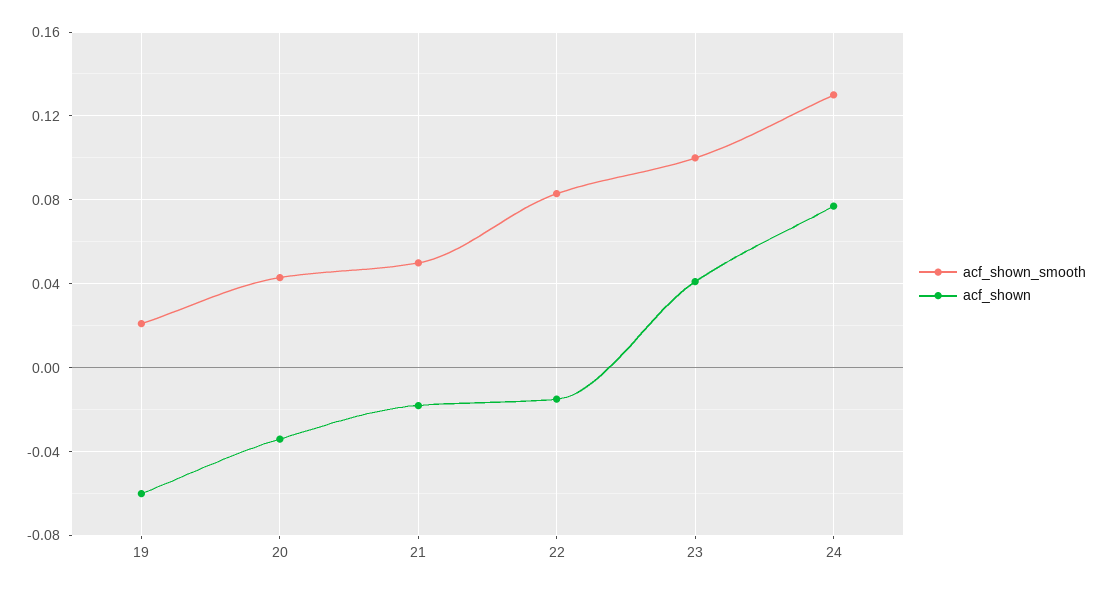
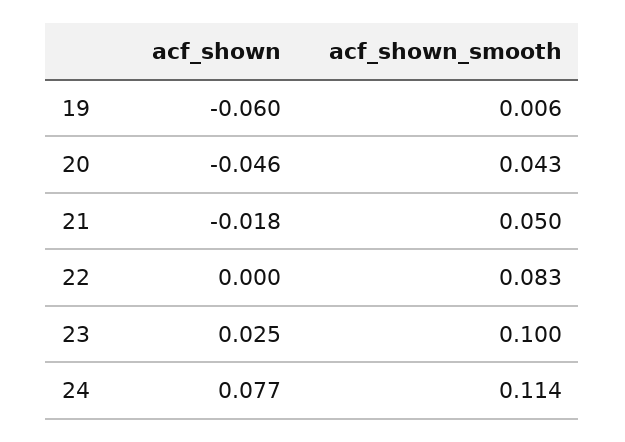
  {
    "acf_shown_smooth": {
-     "19": 0.02,
+     "19": 0.006,
      "20": 0.043,
      "21": 0.05,
      "22": 0.083,
      "23": 0.1,
-     "24": 0.13
+     "24": 0.114
    },
    "acf_shown": {
      "19": -0.06,
-     "20": -0.035,
+     "20": -0.046,
      "21": -0.018,
-     "22": -0.015,
+     "22": 0,
-     "23": 0.04,
+     "23": 0.025,
      "24": 0.077
    }
  }

